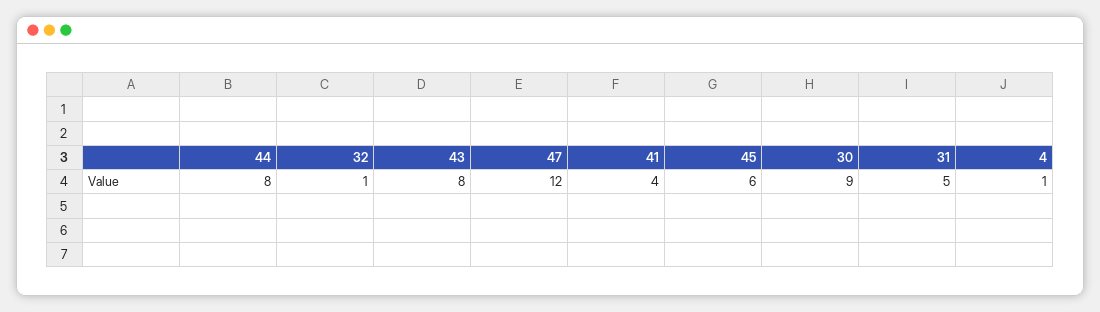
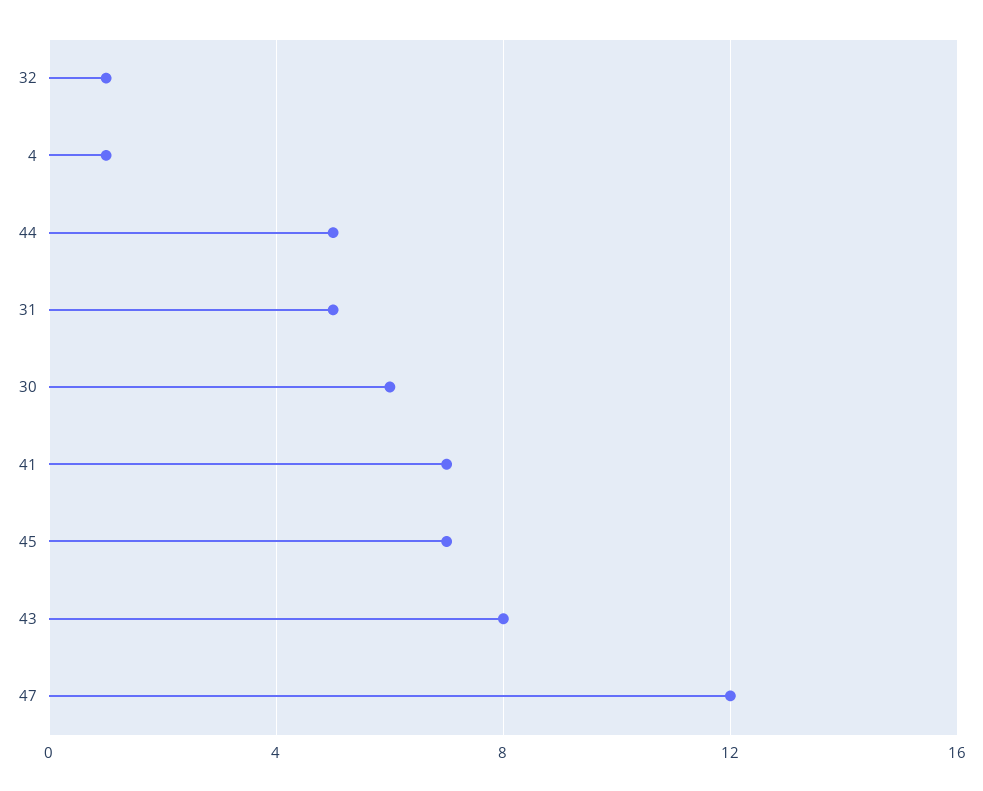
  {
-   "44": 8,
+   "44": 5,
    "32": 1,
    "43": 8,
    "47": 12,
-   "41": 4,
+   "41": 7,
-   "45": 6,
+   "45": 7,
-   "30": 9,
+   "30": 6,
    "31": 5,
    "4": 1
  }

